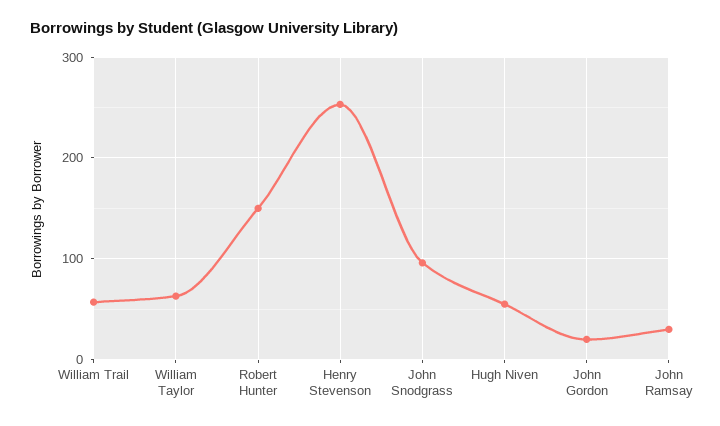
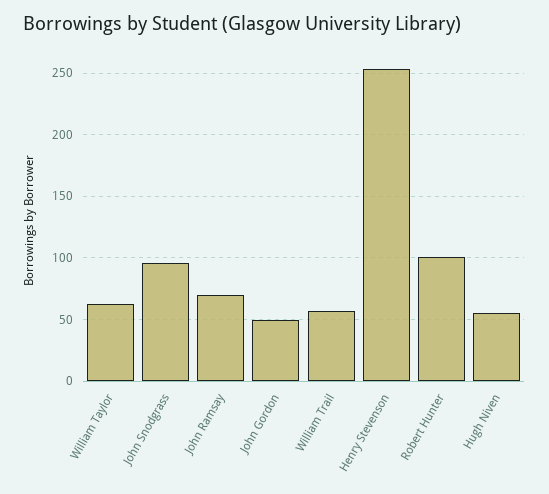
  {
    "William Trail": 55,
    "William Taylor": 65,
-   "Robert Hunter": 150,
+   "Robert Hunter": 100,
    "Henry Stevenson": 255,
    "John Snodgrass": 95,
    "Hugh Niven": 55,
-   "John Gordon": 20,
+   "John Gordon": 50,
-   "John Ramsay": 30
+   "John Ramsay": 70
  }

